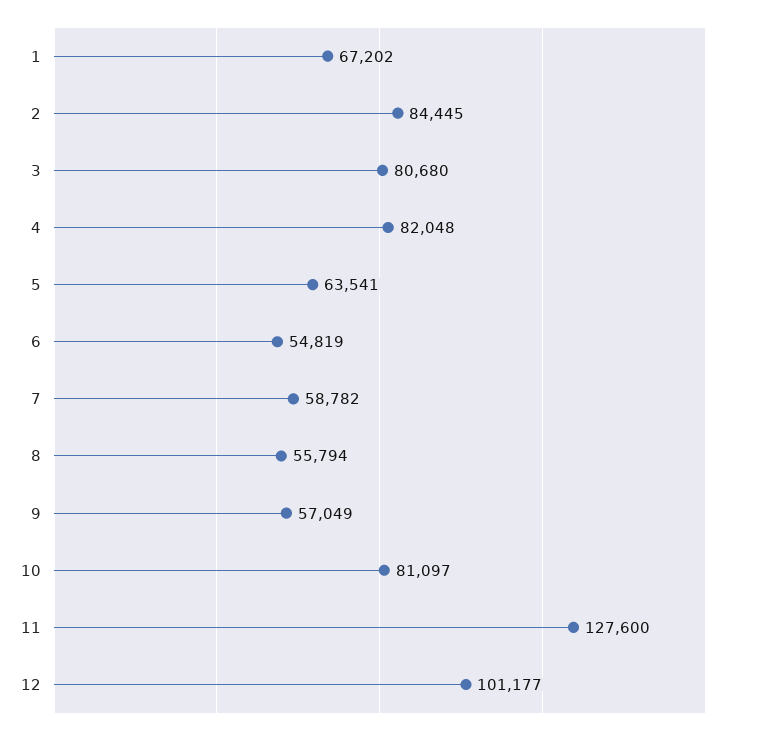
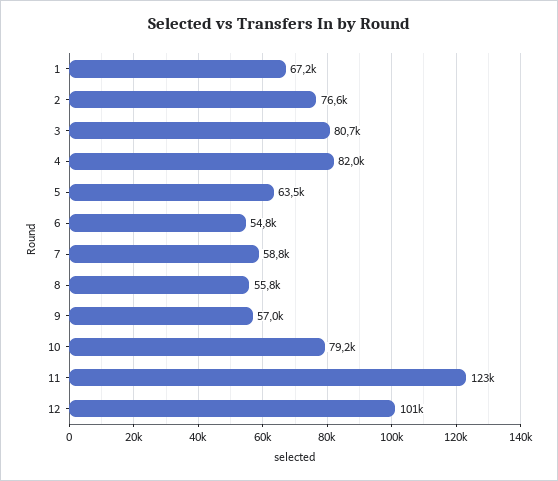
  {
    "1": 67202,
-   "2": 84445,
+   "2": 76600,
    "3": 80680,
    "4": 82048,
    "5": 63541,
    "6": 54819,
    "7": 58782,
    "8": 55794,
    "9": 57049,
-   "10": 81097,
+   "10": 79200,
-   "11": 127600,
+   "11": 123000,
    "12": 101177
  }

